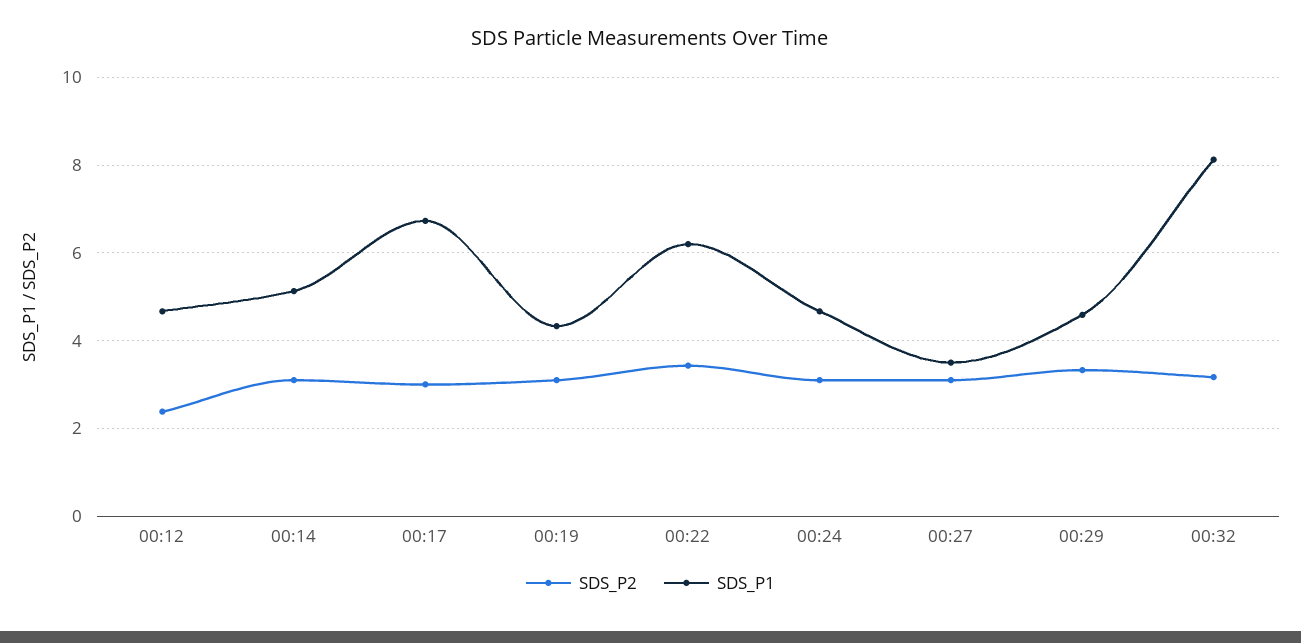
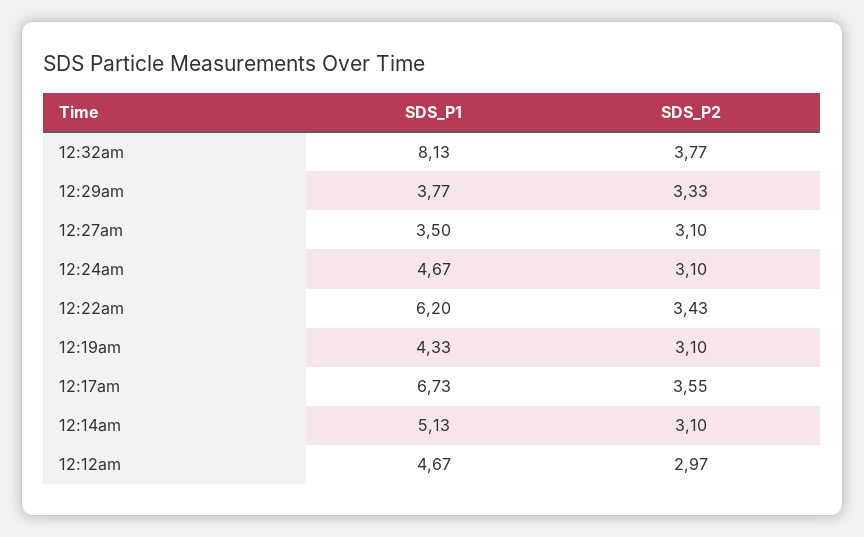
  {
    "SDS_P2": {
-     "00:12": 2.4,
+     "00:12": 2.97,
      "00:14": 3.1,
-     "00:17": 3,
+     "00:17": 3.55,
      "00:19": 3.1,
      "00:22": 3.43,
      "00:24": 3.1,
      "00:27": 3.1,
      "00:29": 3.33,
-     "00:32": 3.2
+     "00:32": 3.77
    },
    "SDS_P1": {
      "00:12": 4.67,
      "00:14": 5.13,
      "00:17": 6.73,
      "00:19": 4.33,
      "00:22": 6.2,
      "00:24": 4.67,
      "00:27": 3.5,
-     "00:29": 4.6,
+     "00:29": 3.77,
      "00:32": 8.13
    }
  }

